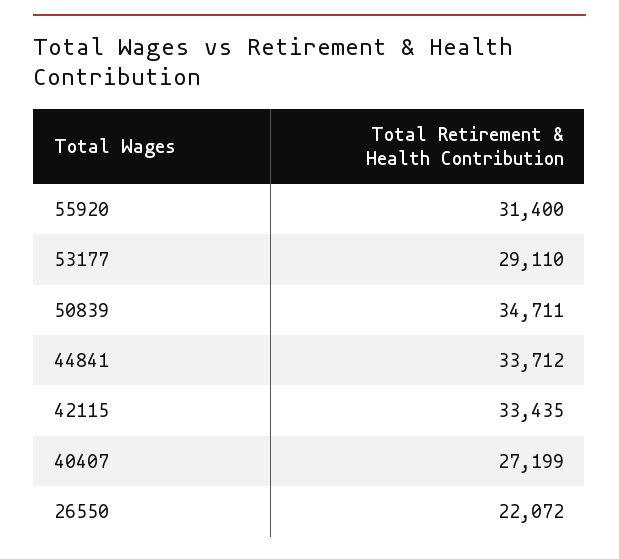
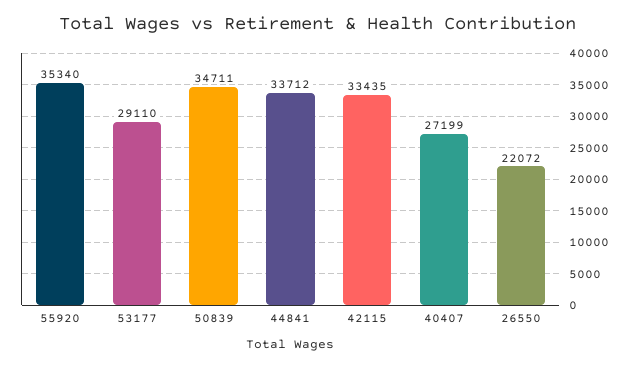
  {
-   "55920": 31400,
+   "55920": 35340,
    "53177": 29110,
    "50839": 34711,
    "44841": 33712,
    "42115": 33435,
    "40407": 27199,
    "26550": 22072
  }

